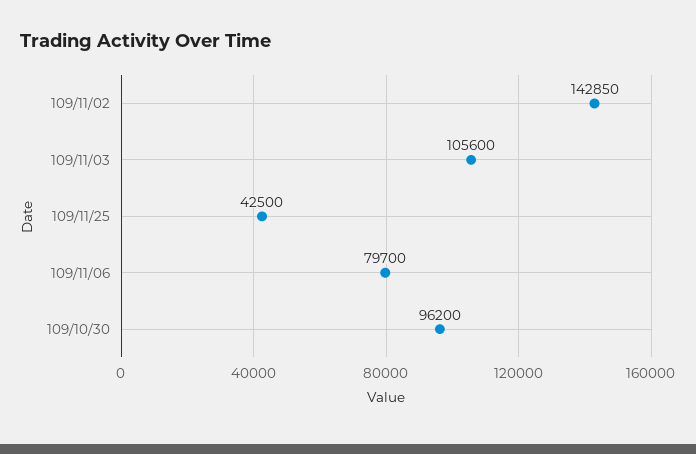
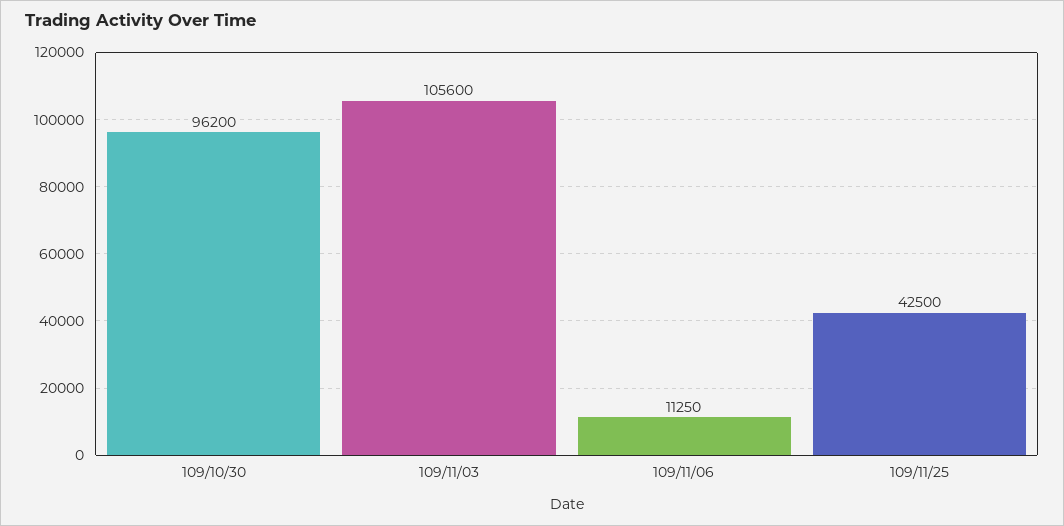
  {
-   "109/11/02": 142850,
    "109/11/03": 105600,
    "109/11/25": 42500,
-   "109/11/06": 79700,
+   "109/11/06": 11250,
    "109/10/30": 96200
  }

